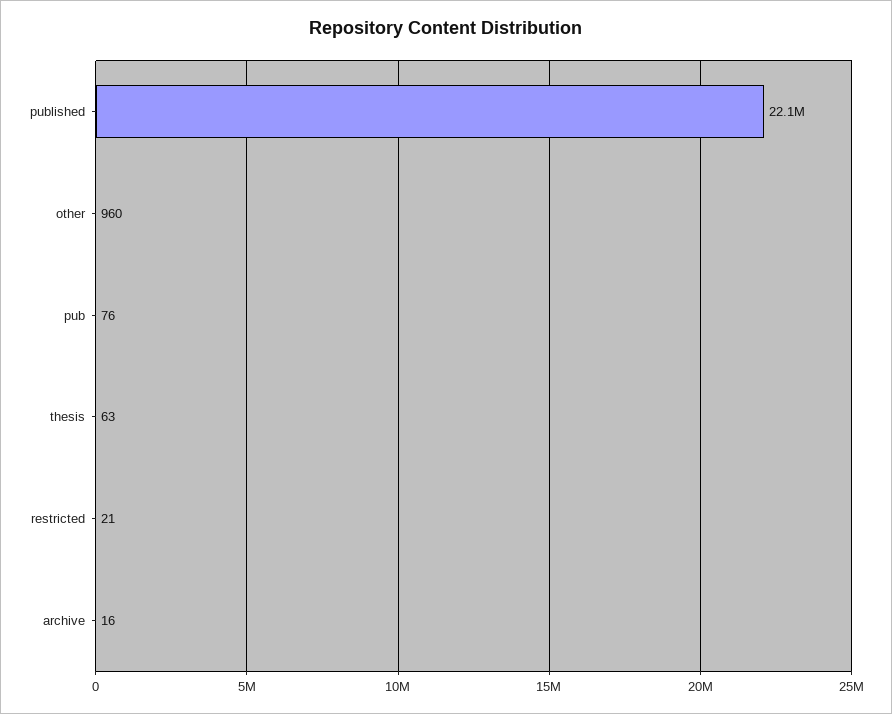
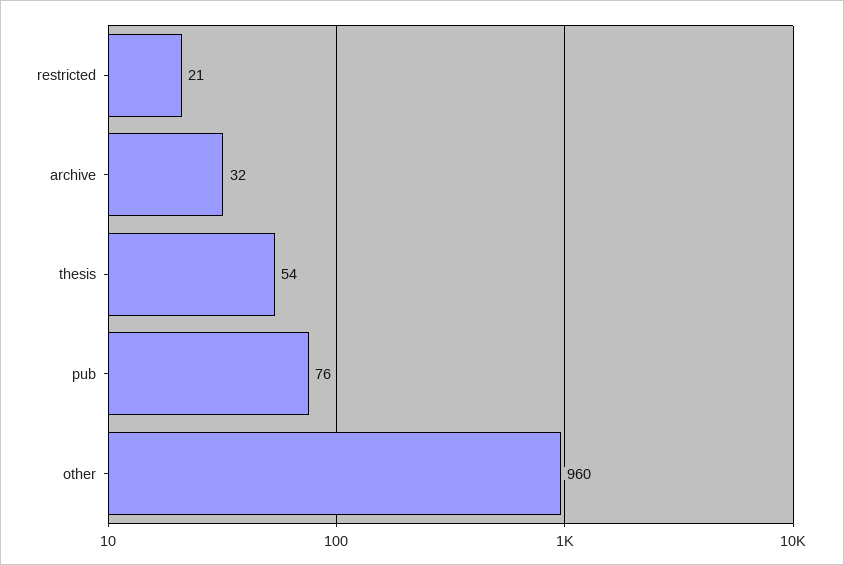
  {
-   "published": 22100000,
    "other": 960,
    "pub": 76,
-   "thesis": 63,
+   "thesis": 54,
    "restricted": 21,
-   "archive": 16
+   "archive": 32
  }

